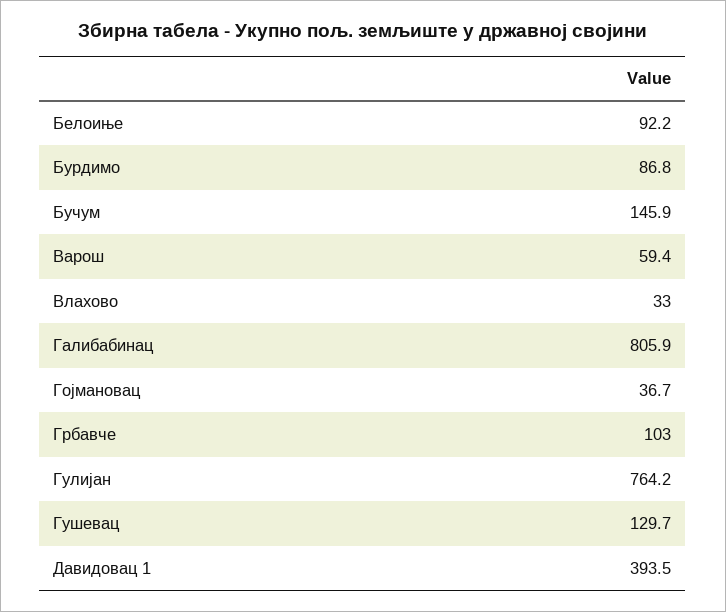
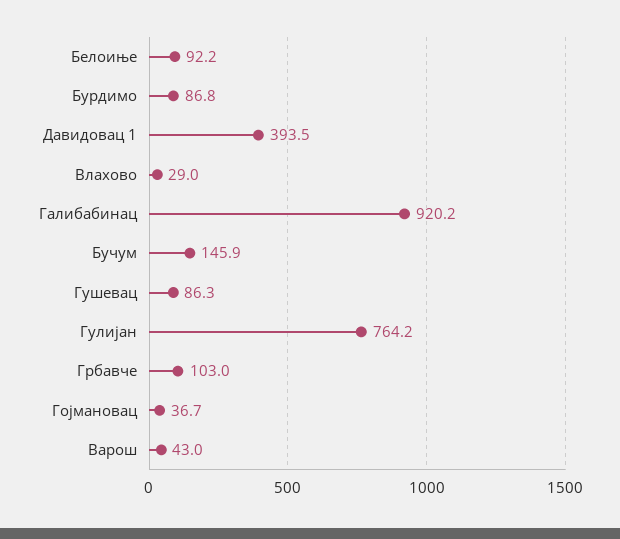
  {
    "Белоиње": 92.2,
    "Бурдимо": 86.8,
    "Бучум": 145.9,
-   "Варош": 59.4,
+   "Варош": 43,
-   "Влахово": 33,
+   "Влахово": 29,
-   "Галибабинац": 805.9,
+   "Галибабинац": 920.2,
    "Гојмановац": 36.7,
    "Грбавче": 103,
    "Гулијан": 764.2,
-   "Гушевац": 129.7,
+   "Гушевац": 86.3,
    "Давидовац 1": 393.5
  }

